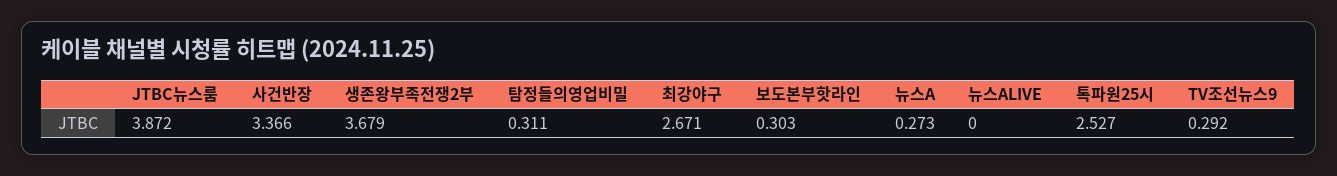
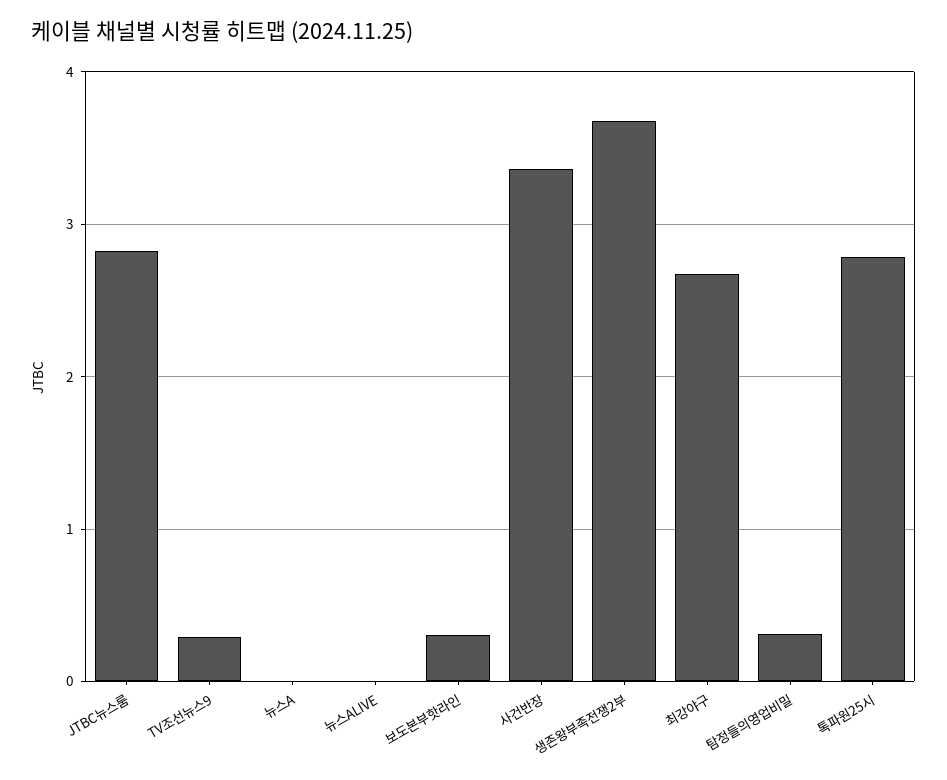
  {
-   "JTBC뉴스룸": 3.872,
+   "JTBC뉴스룸": 2.8,
    "사건반장": 3.366,
    "생존왕부족전쟁2부": 3.679,
    "탐정들의영업비밀": 0.311,
    "최강야구": 2.671,
    "보도본부핫라인": 0.303,
-   "뉴스A": 0.273,
+   "뉴스A": 0,
    "뉴스ALIVE": 0,
-   "톡파원25시": 2.527,
+   "톡파원25시": 2.8,
    "TV조선뉴스9": 0.292
  }

